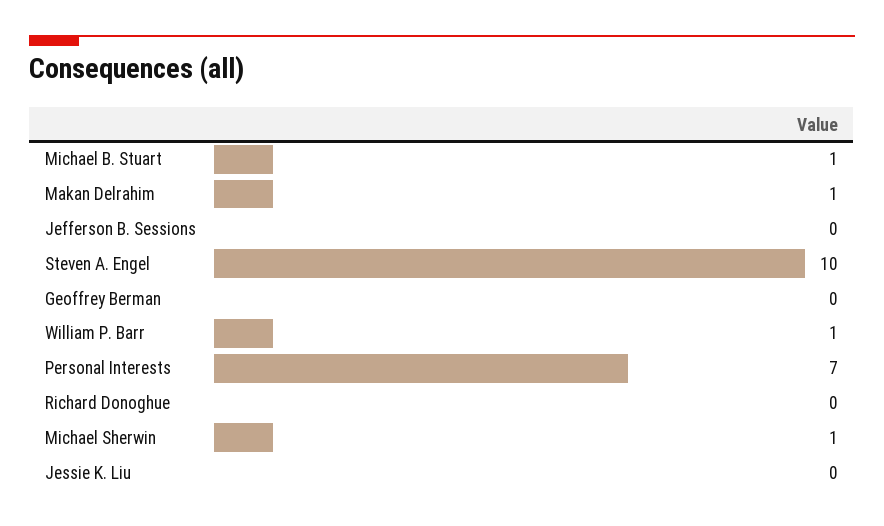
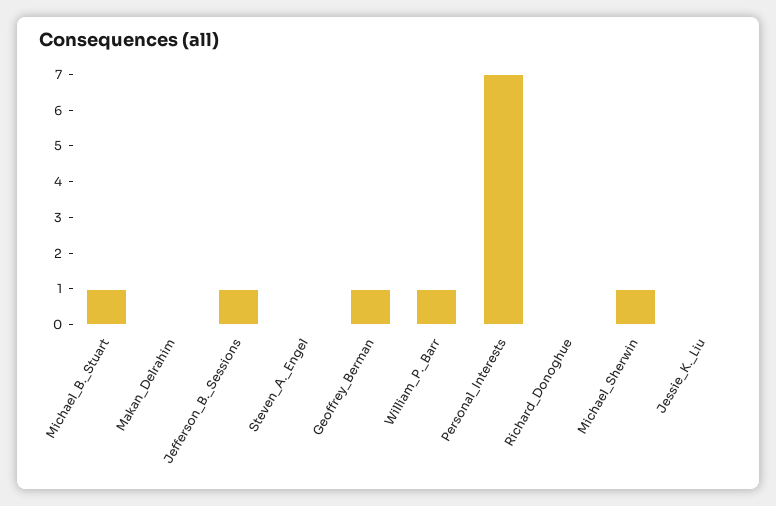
  {
    "Michael B. Stuart": 1,
-   "Makan Delrahim": 1,
+   "Makan Delrahim": 0,
-   "Jefferson B. Sessions": 0,
+   "Jefferson B. Sessions": 1,
-   "Steven A. Engel": 10,
+   "Steven A. Engel": 0,
-   "Geoffrey Berman": 0,
+   "Geoffrey Berman": 1,
    "William P. Barr": 1,
    "Personal Interests": 7,
    "Richard Donoghue": 0,
    "Michael Sherwin": 1,
    "Jessie K. Liu": 0
  }

